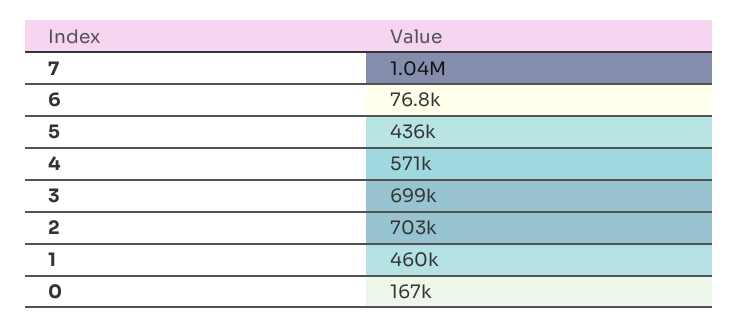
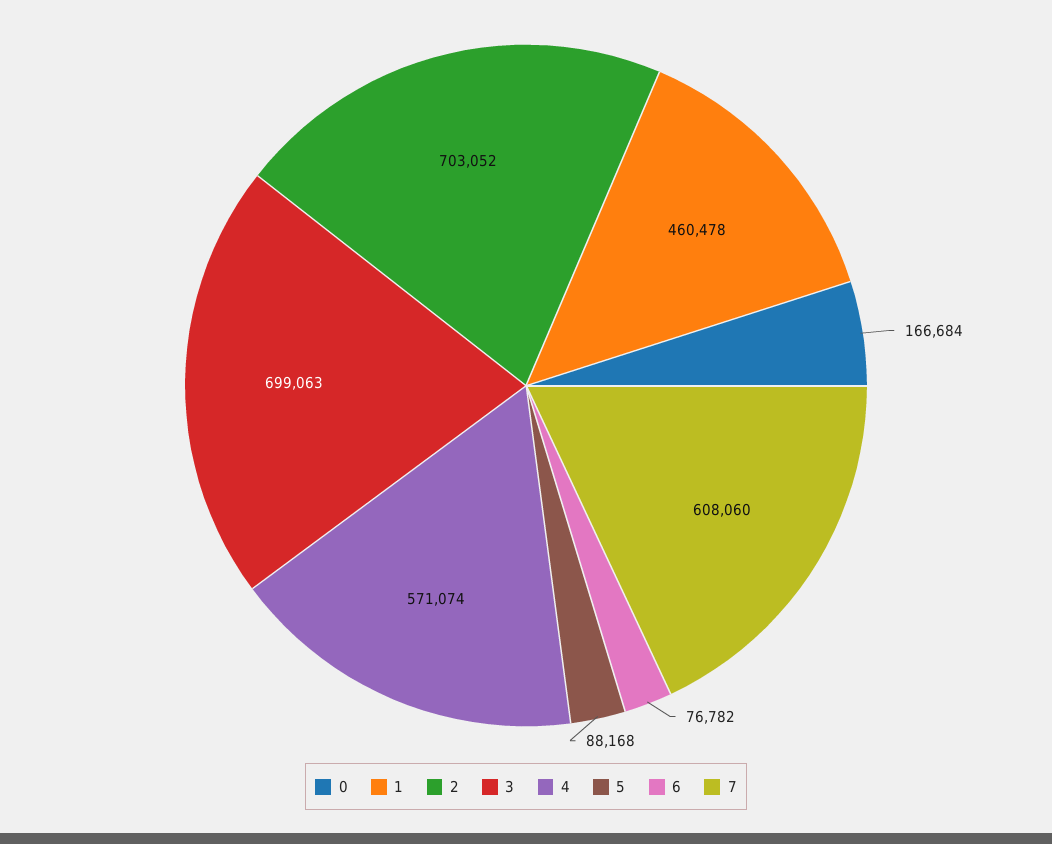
  {
-   "7": 1040000,
+   "7": 608060,
    "6": 76782,
-   "5": 436000,
+   "5": 88168,
    "4": 571074,
    "3": 699063,
    "2": 703052,
    "1": 460478,
    "0": 166684
  }

